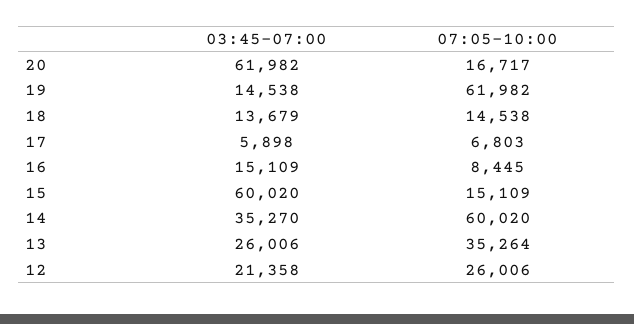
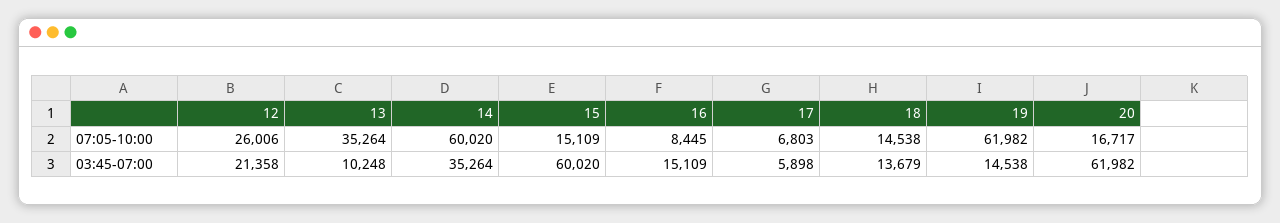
  {
    "03:45-07:00": {
      "20": 61982,
      "19": 14538,
      "18": 13679,
      "17": 5898,
      "16": 15109,
      "15": 60020,
-     "14": 35270,
+     "14": 35264,
-     "13": 26006,
+     "13": 10248,
      "12": 21358
    },
    "07:05-10:00": {
      "20": 16717,
      "19": 61982,
      "18": 14538,
      "17": 6803,
      "16": 8445,
      "15": 15109,
      "14": 60020,
      "13": 35264,
      "12": 26006
    }
  }

